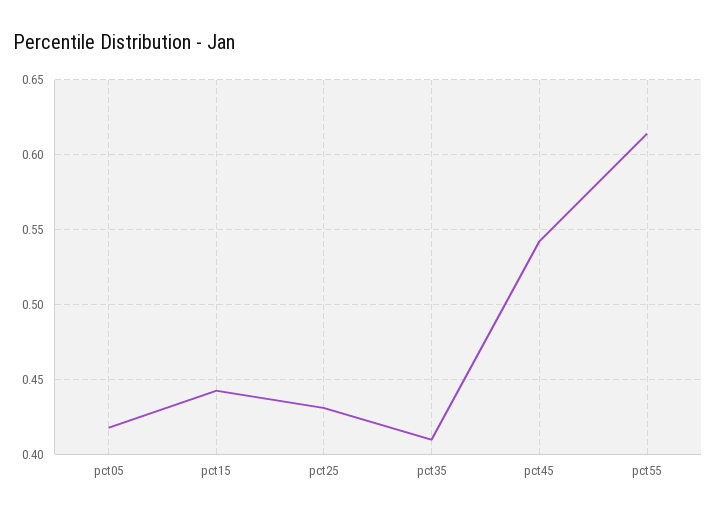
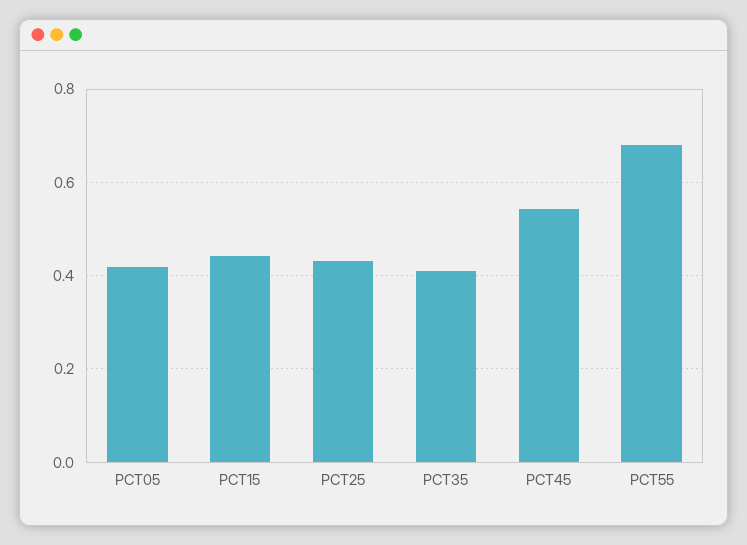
  {
    "pct05": 0.42,
    "pct15": 0.44,
    "pct25": 0.43,
    "pct35": 0.41,
    "pct45": 0.54,
-   "pct55": 0.615
+   "pct55": 0.68
  }

